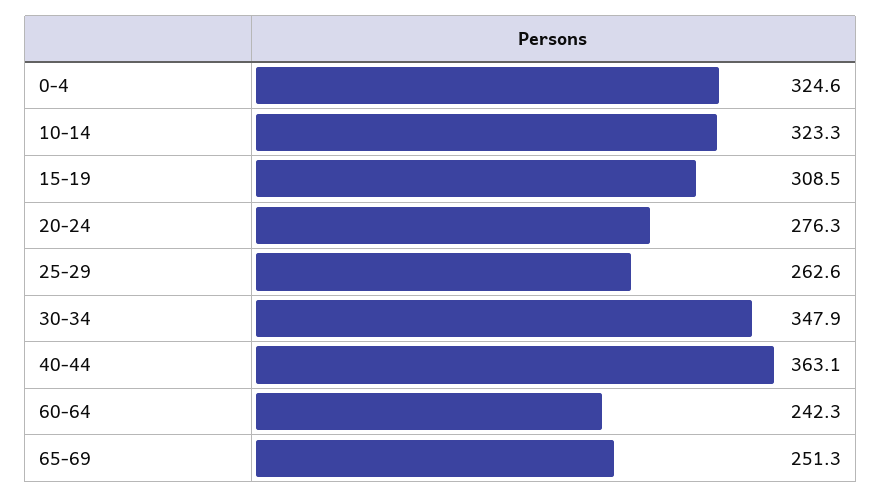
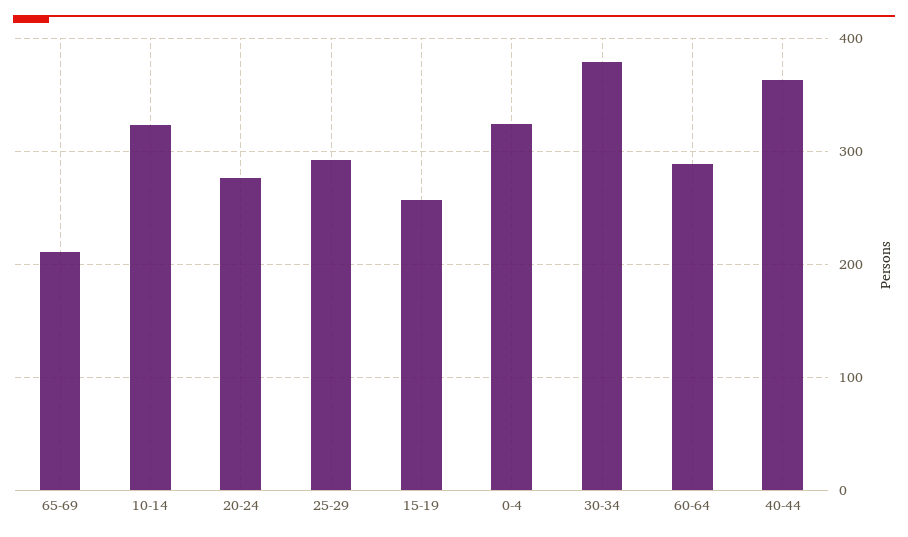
  {
    "0-4": 324.6,
    "10-14": 323.3,
-   "15-19": 308.5,
+   "15-19": 260,
    "20-24": 276.3,
-   "25-29": 262.6,
+   "25-29": 290,
-   "30-34": 347.9,
+   "30-34": 380,
    "40-44": 363.1,
-   "60-64": 242.3,
+   "60-64": 290,
-   "65-69": 251.3
+   "65-69": 210
  }

